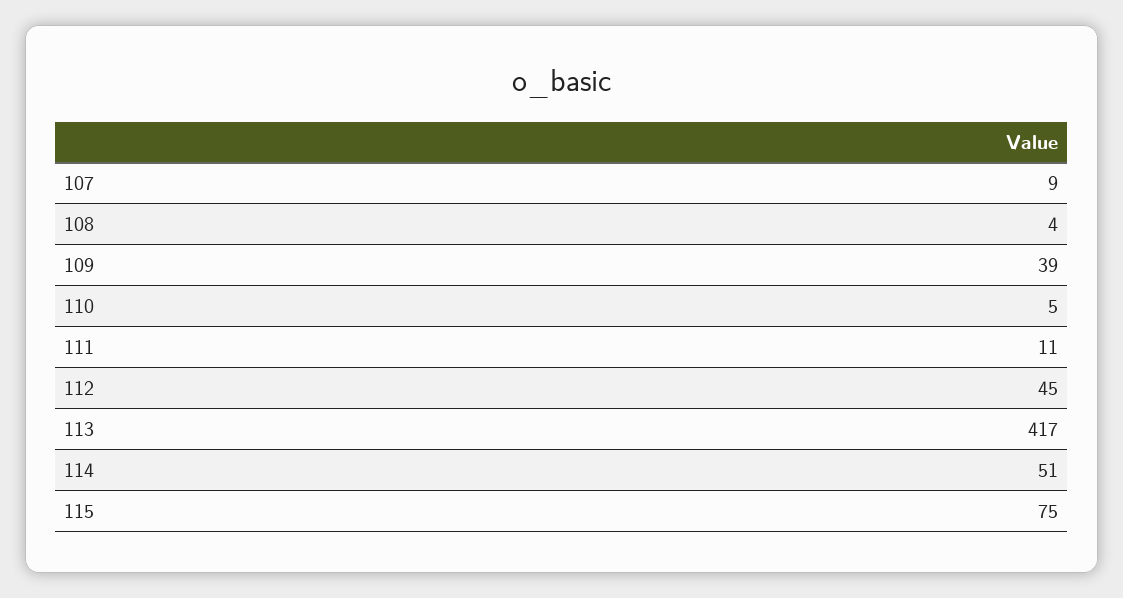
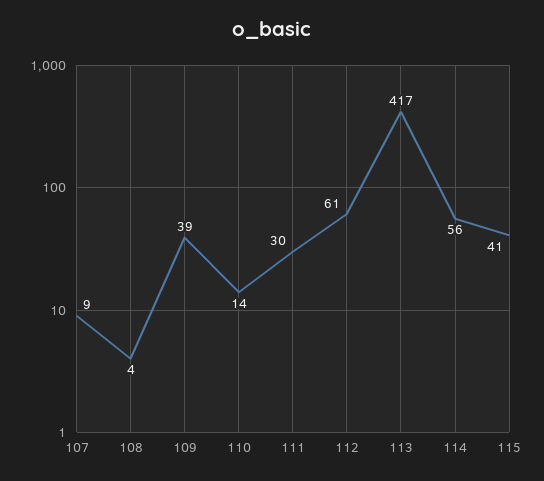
  {
    "107": 9,
    "108": 4,
    "109": 39,
-   "110": 5,
+   "110": 14,
-   "111": 11,
+   "111": 30,
-   "112": 45,
+   "112": 61,
    "113": 417,
-   "114": 51,
+   "114": 56,
-   "115": 75
+   "115": 41
  }

